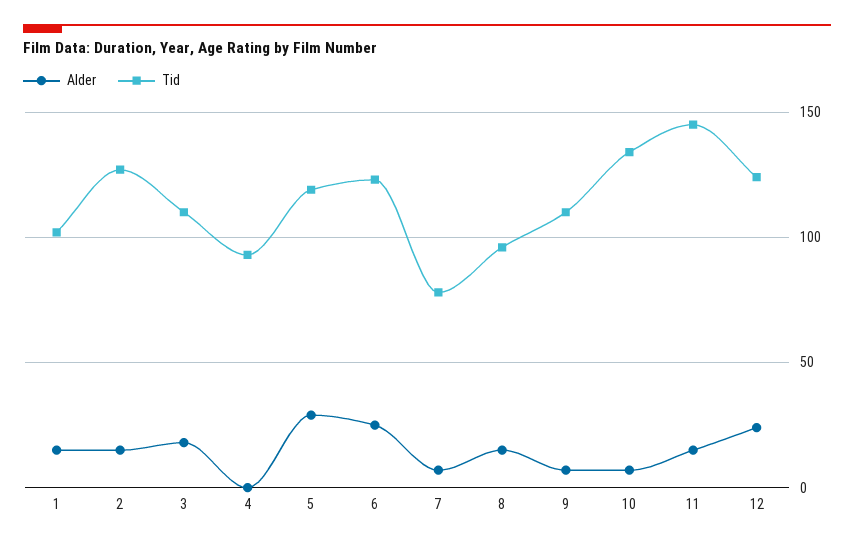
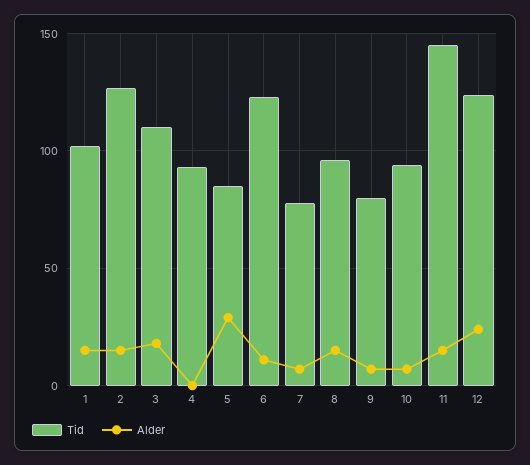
  {
    "Alder": {
      "1": 15,
      "2": 15,
      "3": 20,
      "4": 0,
      "5": 30,
-     "6": 25,
+     "6": 10,
      "7": 5,
      "8": 15,
      "9": 5,
      "10": 5,
      "11": 15,
      "12": 25
    },
    "Tid": {
      "1": 100,
      "2": 125,
      "3": 110,
      "4": 95,
-     "5": 120,
+     "5": 85,
      "6": 125,
      "7": 80,
      "8": 95,
-     "9": 110,
+     "9": 80,
-     "10": 135,
+     "10": 95,
      "11": 145,
      "12": 125
    }
  }

